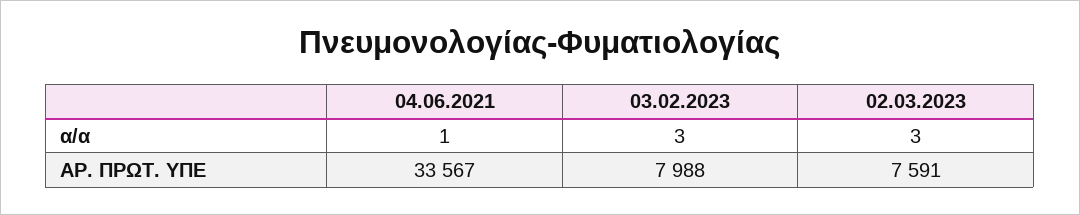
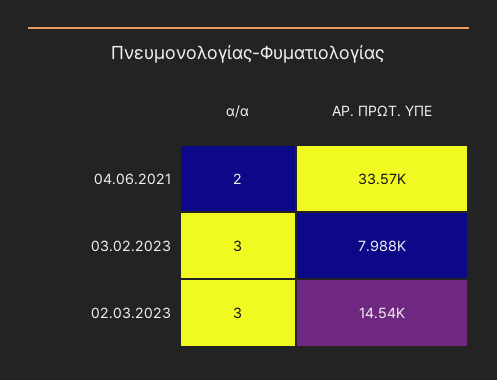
  {
    "04.06.2021": {
-     "α/α": 1,
+     "α/α": 2,
      "ΑΡ. ΠΡΩΤ. ΥΠΕ": 33567
    },
    "03.02.2023": {
      "α/α": 3,
      "ΑΡ. ΠΡΩΤ. ΥΠΕ": 7988
    },
    "02.03.2023": {
      "α/α": 3,
-     "ΑΡ. ΠΡΩΤ. ΥΠΕ": 7591
+     "ΑΡ. ΠΡΩΤ. ΥΠΕ": 14540
    }
  }

